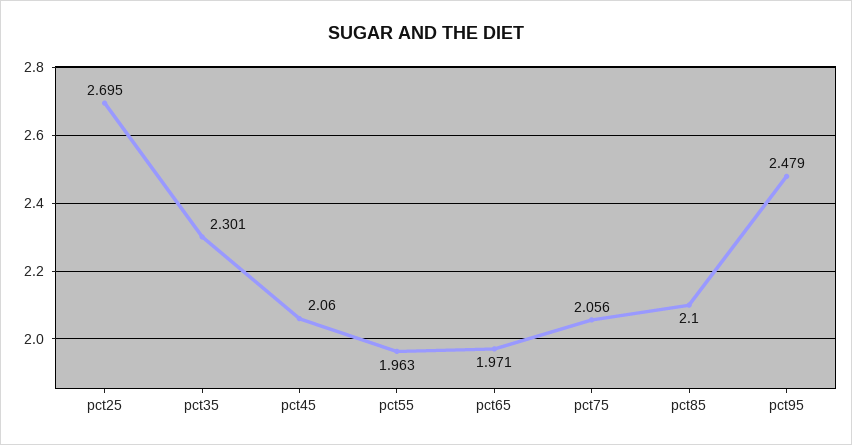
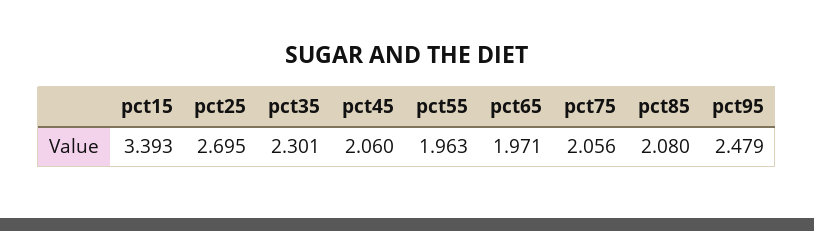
  {
    "pct25": 2.695,
    "pct35": 2.301,
    "pct45": 2.06,
    "pct55": 1.963,
    "pct65": 1.971,
    "pct75": 2.056,
-   "pct85": 2.1,
+   "pct85": 2.08,
-   "pct95": 2.479
+   "pct95": 2.479,
+   "pct15": 3.393
  }

